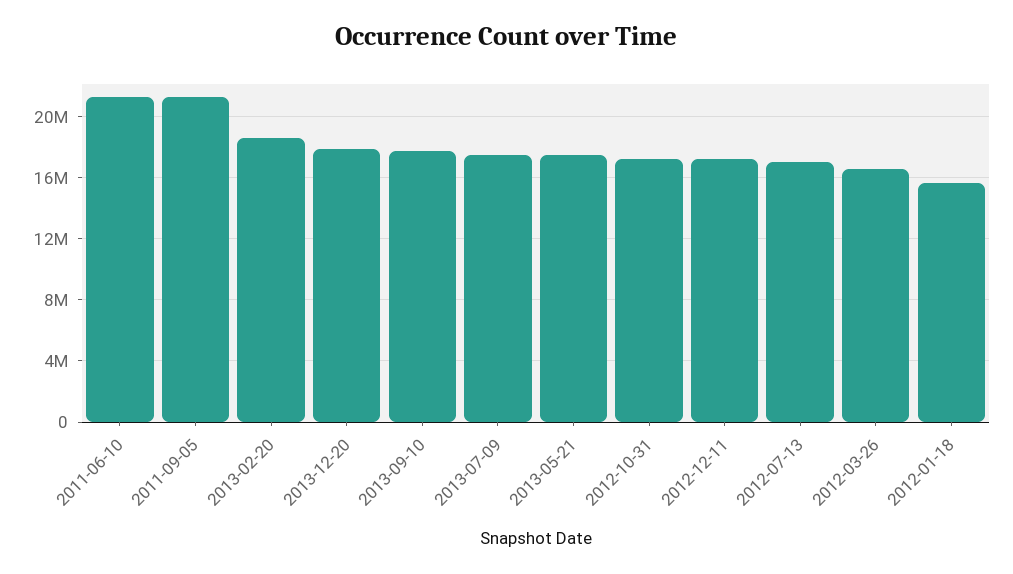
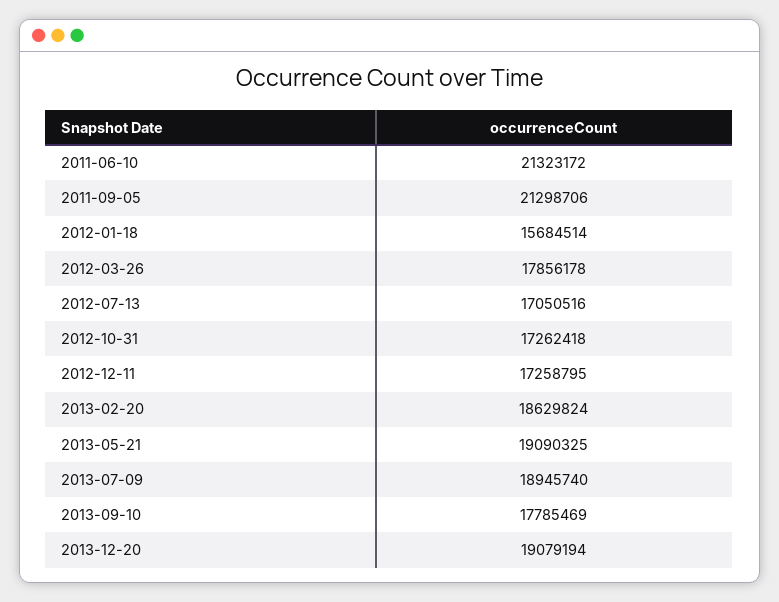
  {
    "2011-06-10": 21323172,
    "2011-09-05": 21298706,
    "2013-02-20": 18629824,
-   "2013-12-20": 18000000,
+   "2013-12-20": 19079194,
    "2013-09-10": 17785469,
-   "2013-07-09": 17500000,
+   "2013-07-09": 18945740,
-   "2013-05-21": 17500000,
+   "2013-05-21": 19090325,
    "2012-10-31": 17262418,
    "2012-12-11": 17258795,
    "2012-07-13": 17050516,
-   "2012-03-26": 16500000,
+   "2012-03-26": 17856178,
    "2012-01-18": 15684514
  }

